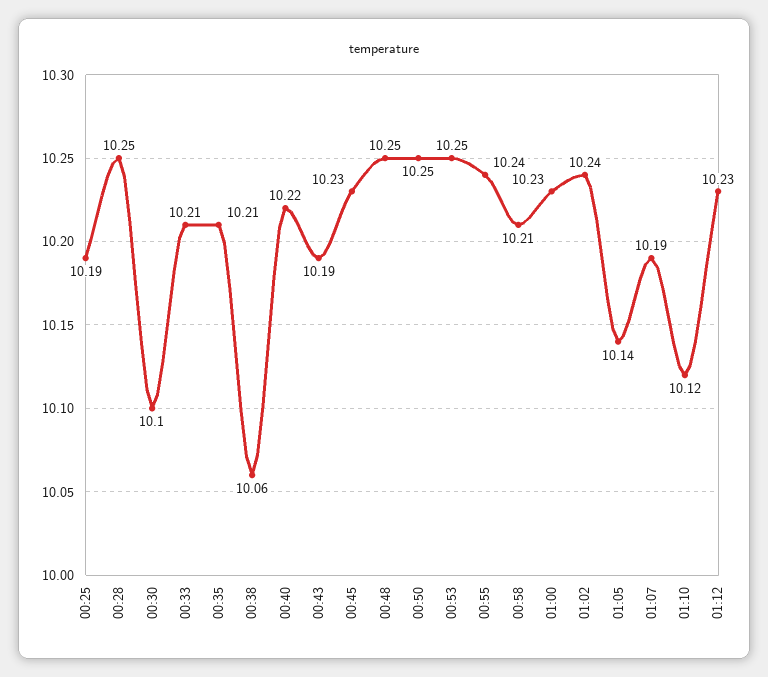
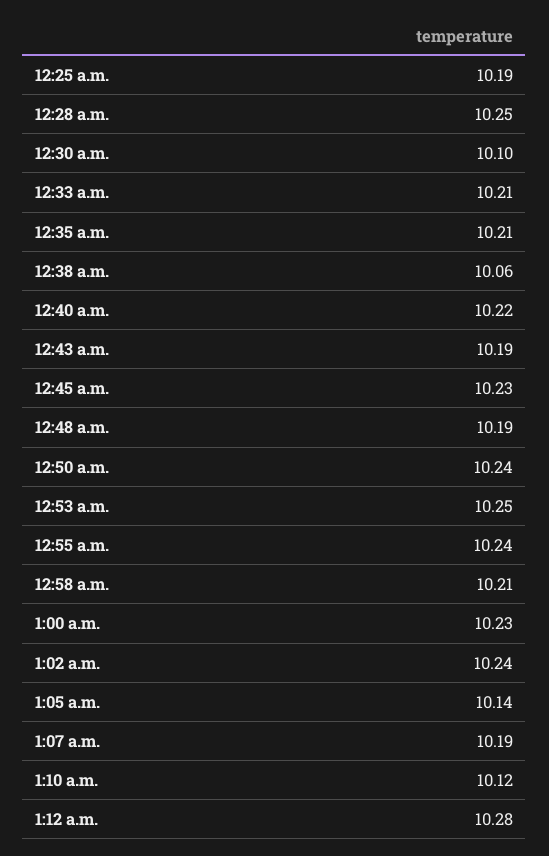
  {
    "00:25": 10.19,
    "00:28": 10.25,
    "00:30": 10.1,
    "00:33": 10.21,
    "00:35": 10.21,
    "00:38": 10.06,
    "00:40": 10.22,
    "00:43": 10.19,
    "00:45": 10.23,
-   "00:48": 10.25,
+   "00:48": 10.19,
-   "00:50": 10.25,
+   "00:50": 10.24,
    "00:53": 10.25,
    "00:55": 10.24,
    "00:58": 10.21,
    "01:00": 10.23,
    "01:02": 10.24,
    "01:05": 10.14,
    "01:07": 10.19,
    "01:10": 10.12,
-   "01:12": 10.23
+   "01:12": 10.28
  }

